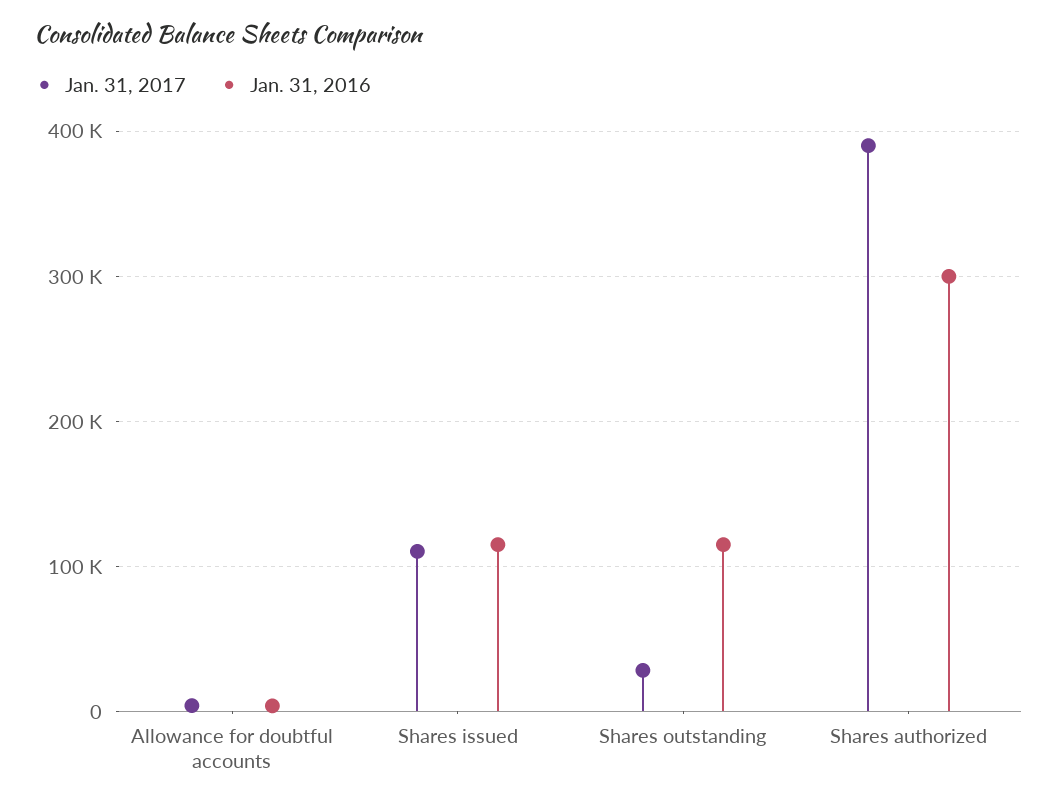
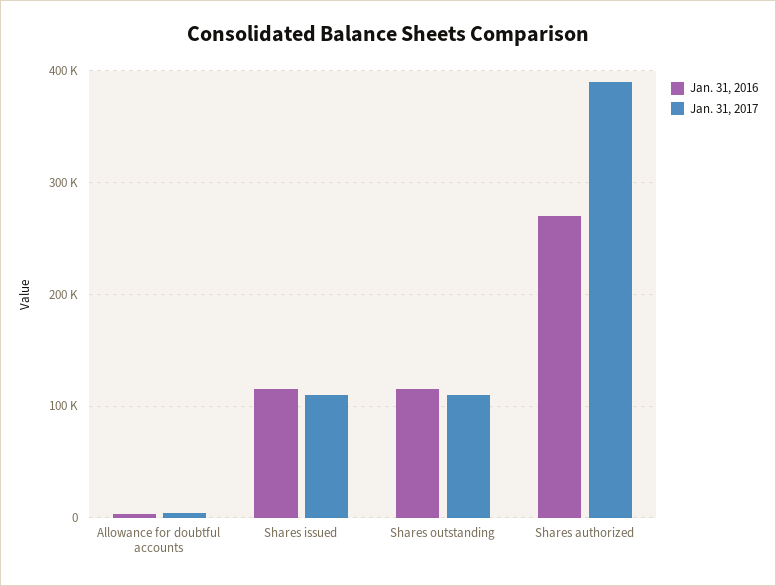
  {
    "Jan. 31, 2017": {
      "Allowance for doubtful accounts": 0,
      "Shares issued": 110000,
-     "Shares outstanding": 30000,
+     "Shares outstanding": 110000,
      "Shares authorized": 390000
    },
    "Jan. 31, 2016": {
      "Allowance for doubtful accounts": 0,
      "Shares issued": 110000,
      "Shares outstanding": 110000,
-     "Shares authorized": 300000
+     "Shares authorized": 270000
    }
  }

